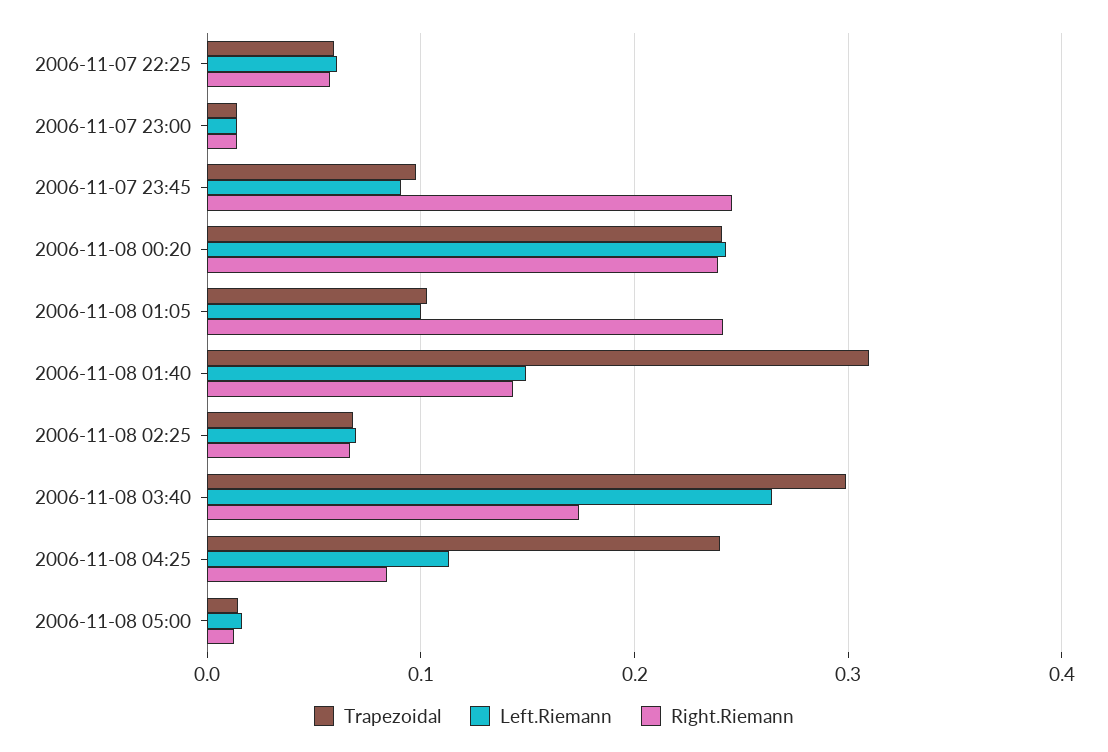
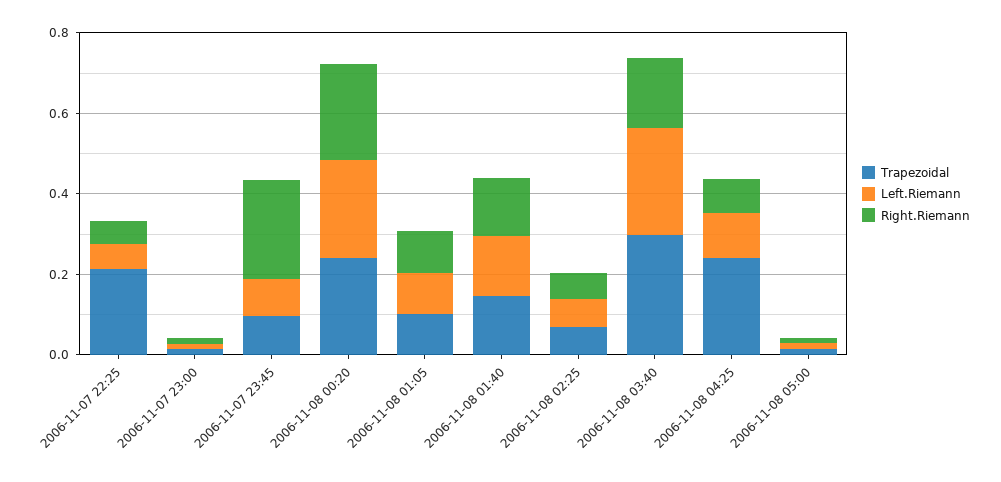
  {
    "Trapezoidal": {
-     "2006-11-07 22:25": 0.06,
+     "2006-11-07 22:25": 0.2,
      "2006-11-07 23:00": 0.01,
      "2006-11-07 23:45": 0.1,
      "2006-11-08 00:20": 0.24,
      "2006-11-08 01:05": 0.1,
-     "2006-11-08 01:40": 0.31,
+     "2006-11-08 01:40": 0.15,
      "2006-11-08 02:25": 0.07,
      "2006-11-08 03:40": 0.3,
      "2006-11-08 04:25": 0.24,
      "2006-11-08 05:00": 0.01
    },
    "Left.Riemann": {
      "2006-11-07 22:25": 0.06,
      "2006-11-07 23:00": 0.01,
      "2006-11-07 23:45": 0.09,
      "2006-11-08 00:20": 0.24,
      "2006-11-08 01:05": 0.1,
      "2006-11-08 01:40": 0.15,
      "2006-11-08 02:25": 0.07,
      "2006-11-08 03:40": 0.26,
      "2006-11-08 04:25": 0.11,
      "2006-11-08 05:00": 0.02
    },
    "Right.Riemann": {
      "2006-11-07 22:25": 0.06,
      "2006-11-07 23:00": 0.01,
      "2006-11-07 23:45": 0.25,
      "2006-11-08 00:20": 0.24,
-     "2006-11-08 01:05": 0.24,
+     "2006-11-08 01:05": 0.1,
      "2006-11-08 01:40": 0.14,
      "2006-11-08 02:25": 0.07,
      "2006-11-08 03:40": 0.17,
      "2006-11-08 04:25": 0.08,
      "2006-11-08 05:00": 0.01
    }
  }

